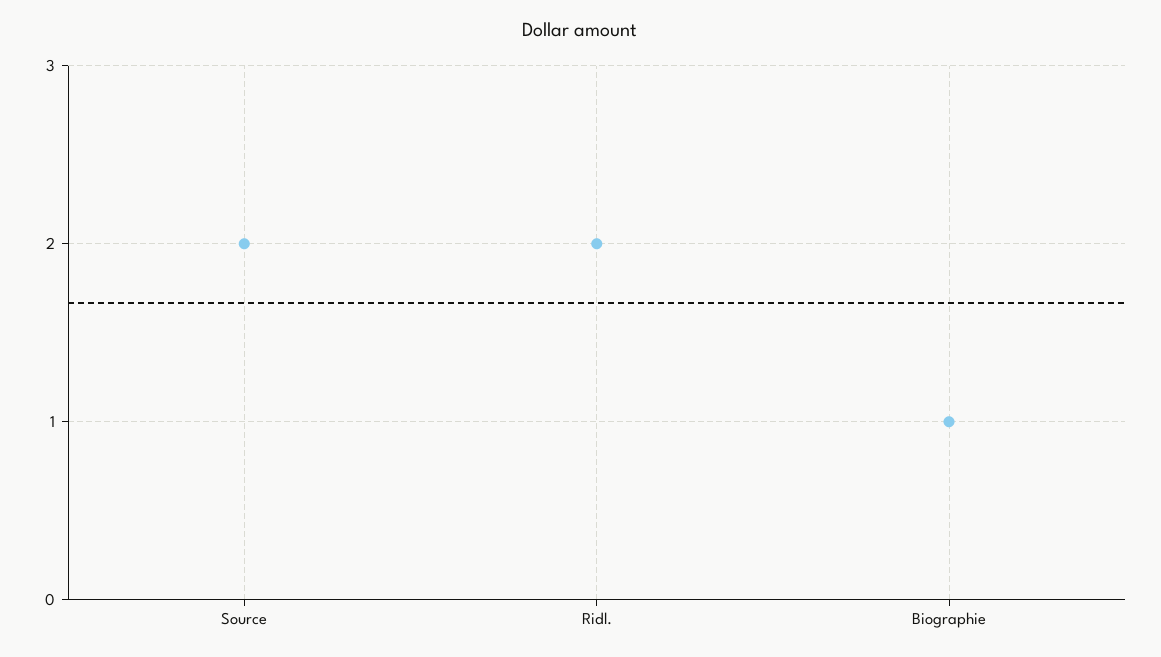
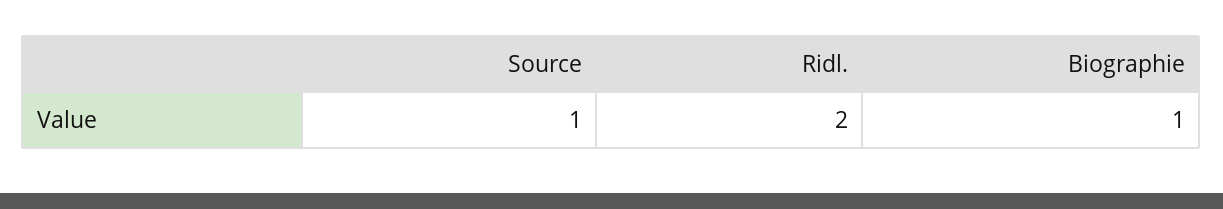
  {
-   "Source": 2,
+   "Source": 1,
    "Ridl.": 2,
    "Biographie": 1
  }

